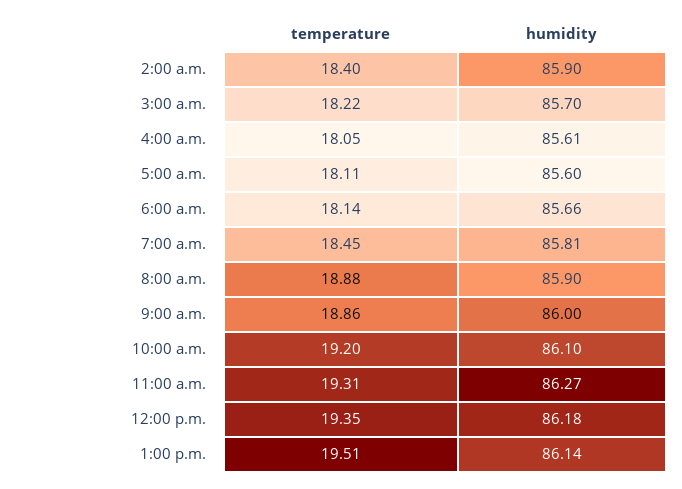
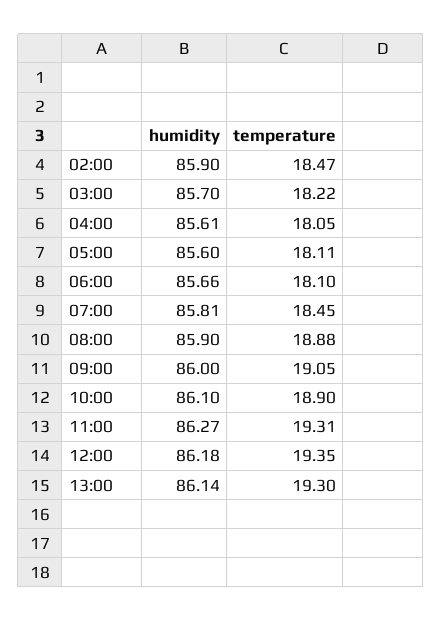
  {
    "temperature": {
-     "2:00 a.m.": 18.4,
+     "2:00 a.m.": 18.47,
      "3:00 a.m.": 18.22,
      "4:00 a.m.": 18.05,
      "5:00 a.m.": 18.11,
-     "6:00 a.m.": 18.14,
+     "6:00 a.m.": 18.1,
      "7:00 a.m.": 18.45,
      "8:00 a.m.": 18.88,
-     "9:00 a.m.": 18.86,
+     "9:00 a.m.": 19.05,
-     "10:00 a.m.": 19.2,
+     "10:00 a.m.": 18.9,
      "11:00 a.m.": 19.31,
      "12:00 p.m.": 19.35,
-     "1:00 p.m.": 19.51
+     "1:00 p.m.": 19.3
    },
    "humidity": {
      "2:00 a.m.": 85.9,
      "3:00 a.m.": 85.7,
      "4:00 a.m.": 85.61,
      "5:00 a.m.": 85.6,
      "6:00 a.m.": 85.66,
      "7:00 a.m.": 85.81,
      "8:00 a.m.": 85.9,
      "9:00 a.m.": 86,
      "10:00 a.m.": 86.1,
      "11:00 a.m.": 86.27,
      "12:00 p.m.": 86.18,
      "1:00 p.m.": 86.14
    }
  }

